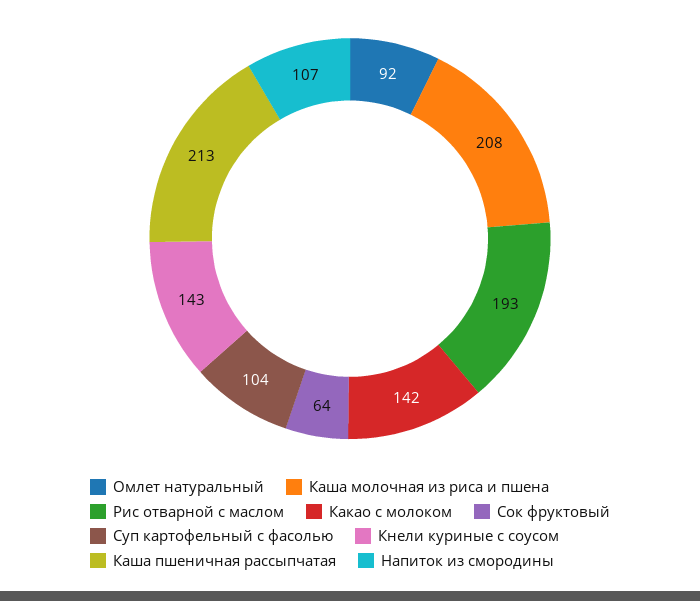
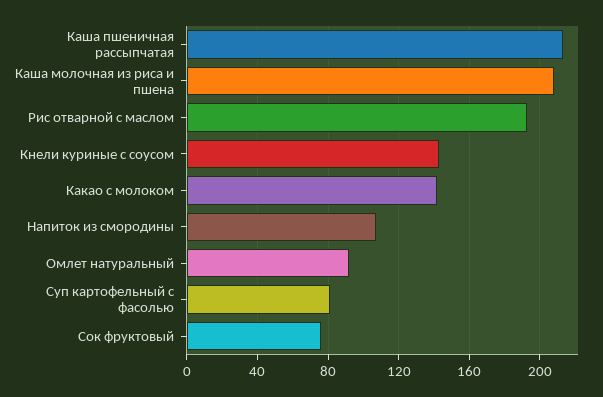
  {
    "Омлет натуральный": 92,
    "Каша молочная из риса и пшена": 208,
    "Рис отварной с маслом": 193,
    "Какао с молоком": 142,
-   "Сок фруктовый": 64,
+   "Сок фруктовый": 75,
-   "Суп картофельный с фасолью": 104,
+   "Суп картофельный с фасолью": 80,
    "Кнели куриные с соусом": 143,
    "Каша пшеничная рассыпчатая": 213,
    "Напиток из смородины": 107
  }

